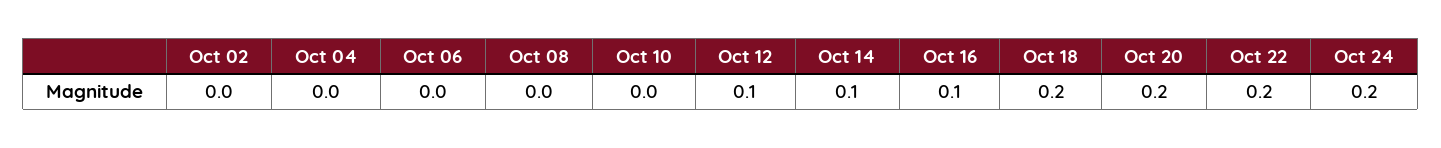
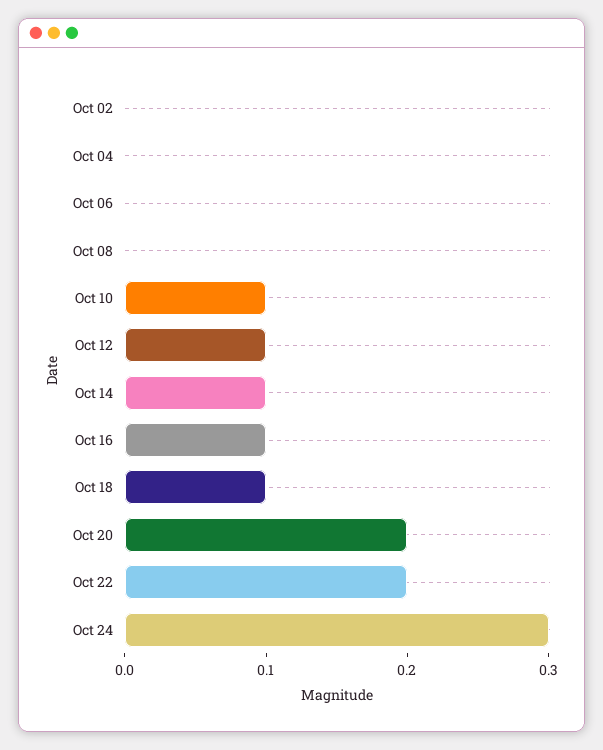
  {
    "Oct 02": 0,
    "Oct 04": 0,
    "Oct 06": 0,
    "Oct 08": 0,
-   "Oct 10": 0,
+   "Oct 10": 0.1,
    "Oct 12": 0.1,
    "Oct 14": 0.1,
    "Oct 16": 0.1,
-   "Oct 18": 0.2,
+   "Oct 18": 0.1,
    "Oct 20": 0.2,
    "Oct 22": 0.2,
-   "Oct 24": 0.2
+   "Oct 24": 0.3
  }

